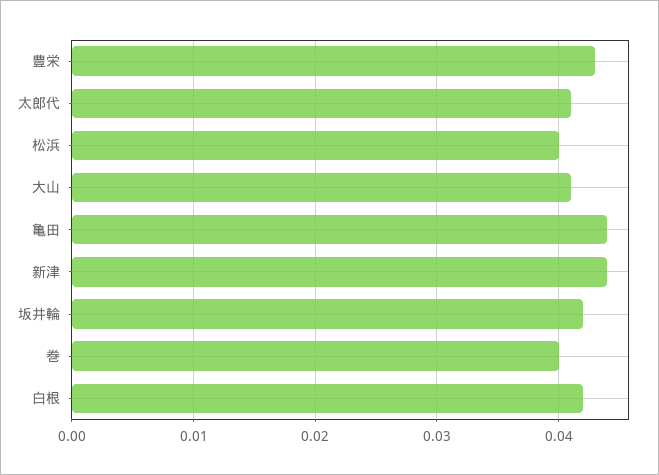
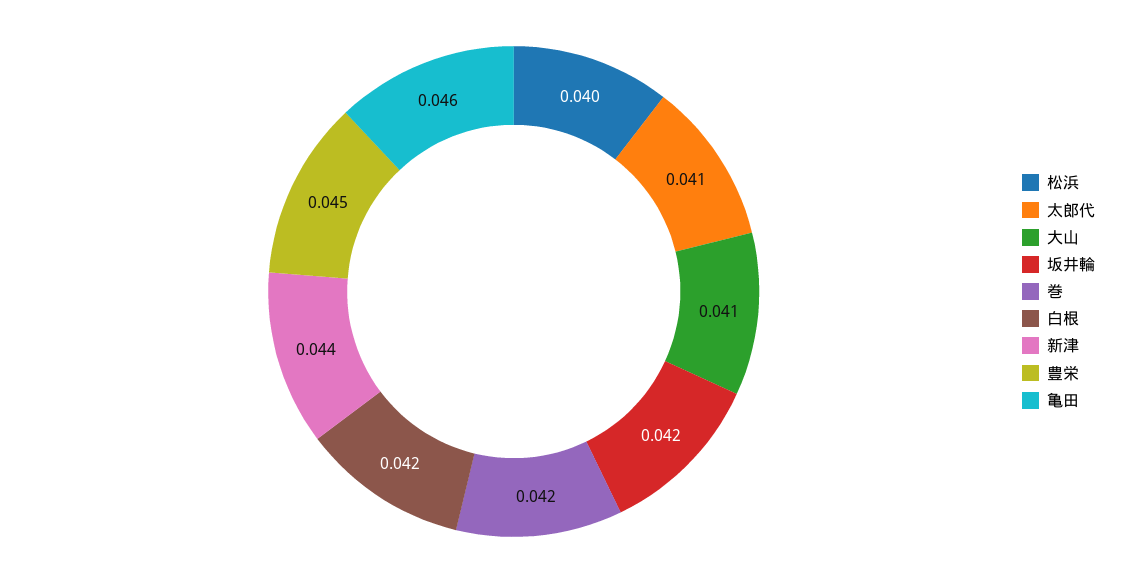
  {
-   "豊栄": 0.043,
+   "豊栄": 0.045,
    "太郎代": 0.041,
    "松浜": 0.04,
    "大山": 0.041,
-   "亀田": 0.044,
+   "亀田": 0.046,
    "新津": 0.044,
    "坂井輪": 0.042,
-   "巻": 0.04,
+   "巻": 0.042,
    "白根": 0.042
  }

